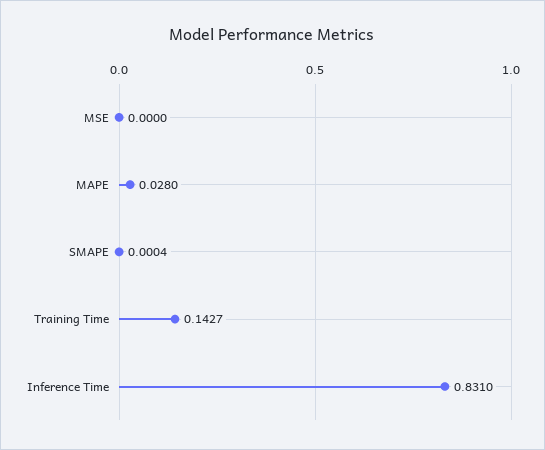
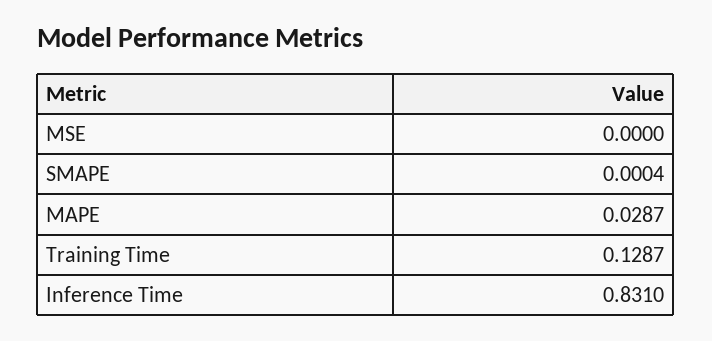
  {
    "MSE": 0,
-   "MAPE": 0.028,
+   "MAPE": 0.0287,
    "SMAPE": 0.0004,
-   "Training Time": 0.1427,
+   "Training Time": 0.1287,
    "Inference Time": 0.831
  }

